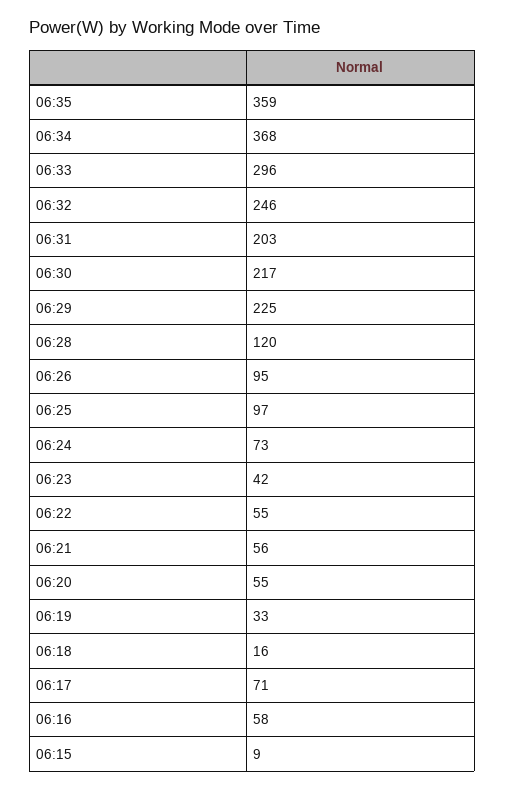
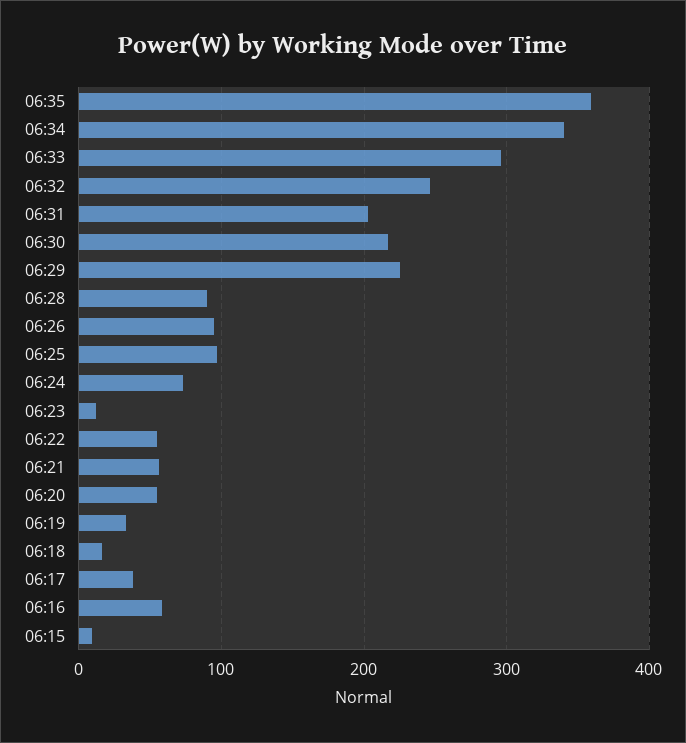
  {
    "06:35": 359,
-   "06:34": 368,
+   "06:34": 340,
    "06:33": 296,
    "06:32": 246,
    "06:31": 203,
    "06:30": 217,
    "06:29": 225,
-   "06:28": 120,
+   "06:28": 90,
    "06:26": 95,
    "06:25": 97,
    "06:24": 73,
-   "06:23": 42,
+   "06:23": 10,
    "06:22": 55,
    "06:21": 56,
    "06:20": 55,
    "06:19": 33,
    "06:18": 16,
-   "06:17": 71,
+   "06:17": 40,
    "06:16": 58,
    "06:15": 9
  }

